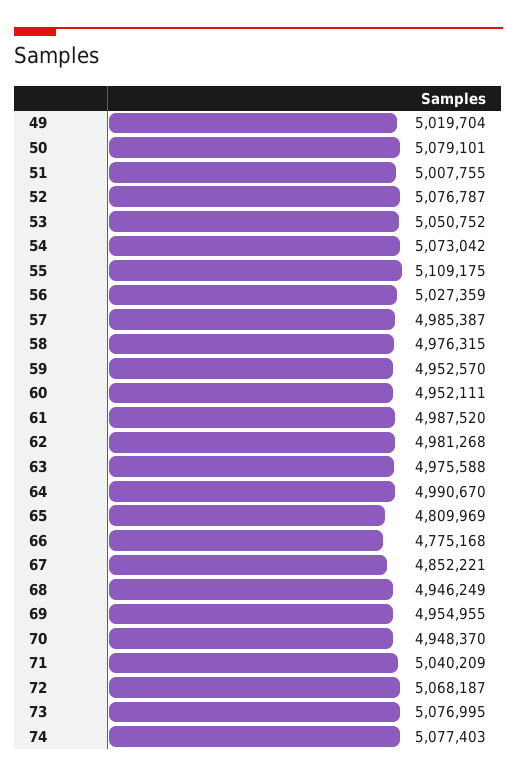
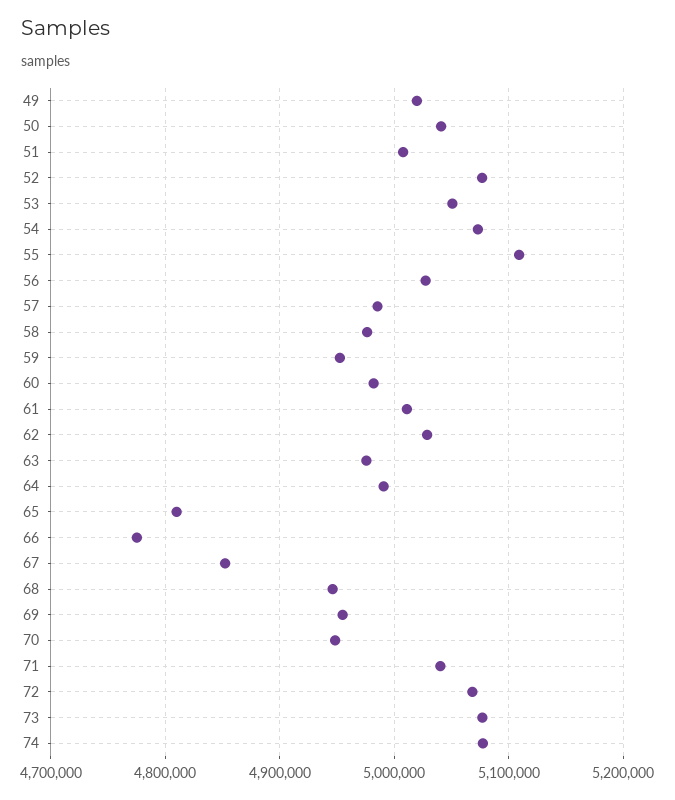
  {
    "49": 5019704,
-   "50": 5079101,
+   "50": 5040000,
    "51": 5007755,
    "52": 5076787,
    "53": 5050752,
    "54": 5073042,
    "55": 5109175,
    "56": 5027359,
    "57": 4985387,
    "58": 4976315,
    "59": 4952570,
-   "60": 4952111,
+   "60": 4980000,
-   "61": 4987520,
+   "61": 5010000,
-   "62": 4981268,
+   "62": 5030000,
    "63": 4975588,
    "64": 4990670,
    "65": 4809969,
    "66": 4775168,
    "67": 4852221,
    "68": 4946249,
    "69": 4954955,
    "70": 4948370,
    "71": 5040209,
    "72": 5068187,
    "73": 5076995,
    "74": 5077403
  }

